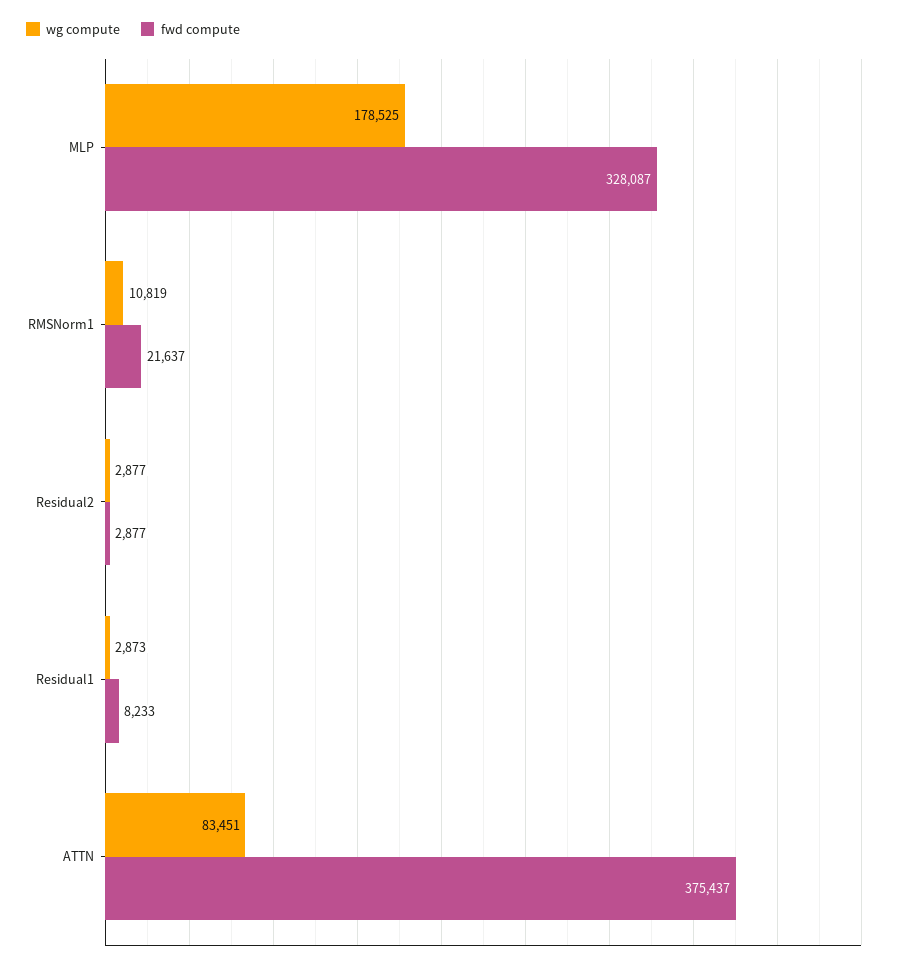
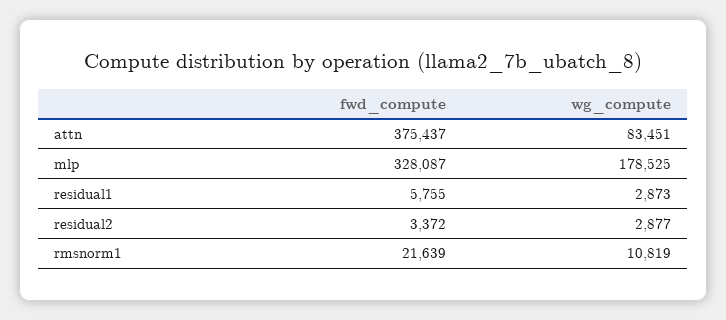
  {
    "wg compute": {
      "MLP": 178525,
      "RMSNorm1": 10819,
      "Residual2": 2877,
      "Residual1": 2873,
      "ATTN": 83451
    },
    "fwd compute": {
      "MLP": 328087,
-     "RMSNorm1": 21637,
+     "RMSNorm1": 21639,
-     "Residual2": 2877,
+     "Residual2": 3372,
-     "Residual1": 8233,
+     "Residual1": 5755,
      "ATTN": 375437
    }
  }

